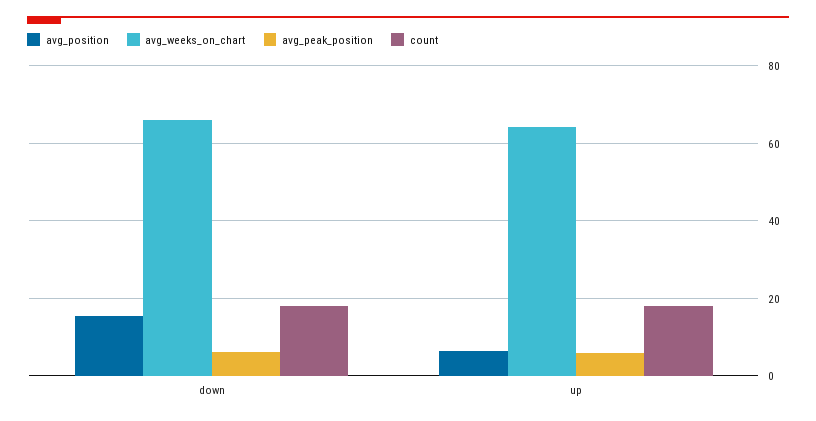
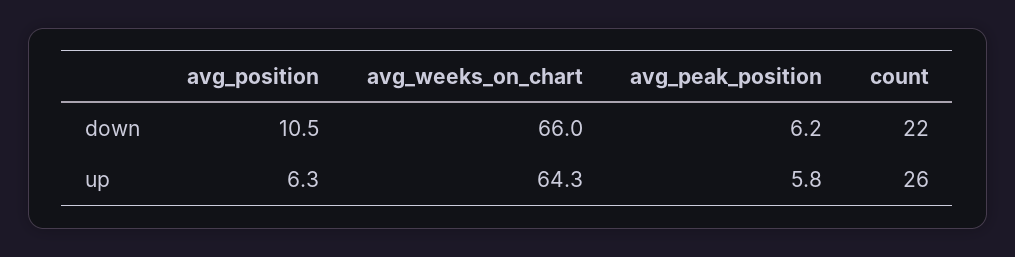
  {
    "avg_position": {
-     "down": 16,
+     "down": 10.5,
      "up": 6.3
    },
    "avg_weeks_on_chart": {
      "down": 66,
      "up": 64.3
    },
    "avg_peak_position": {
      "down": 6.2,
      "up": 5.8
    },
    "count": {
-     "down": 18,
+     "down": 22,
-     "up": 18
+     "up": 26
    }
  }

